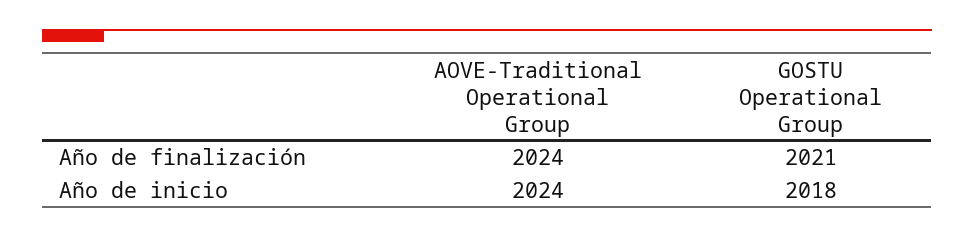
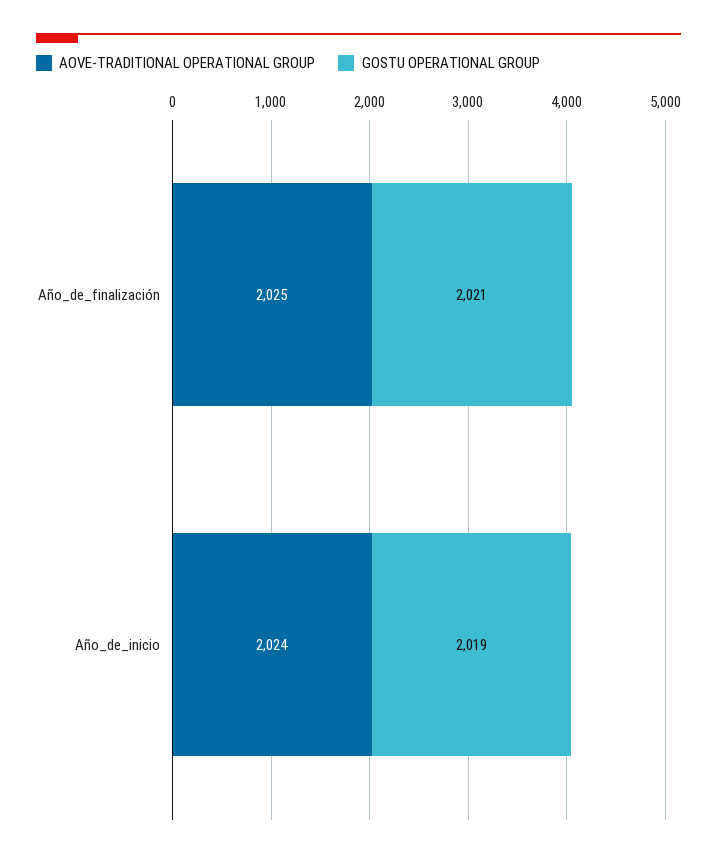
  {
    "AOVE-Traditional Operational Group": {
-     "Año de finalización": 2024,
+     "Año de finalización": 2025,
      "Año de inicio": 2024
    },
    "GOSTU Operational Group": {
      "Año de finalización": 2021,
-     "Año de inicio": 2018
+     "Año de inicio": 2019
    }
  }

